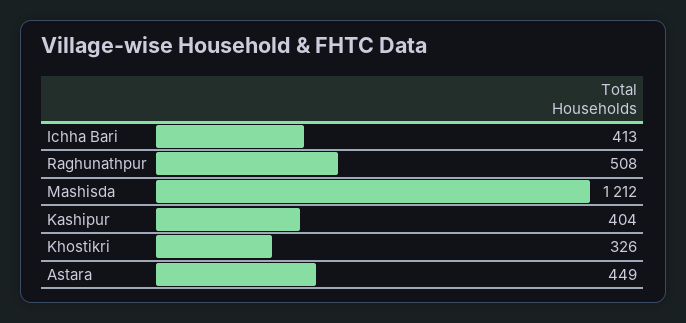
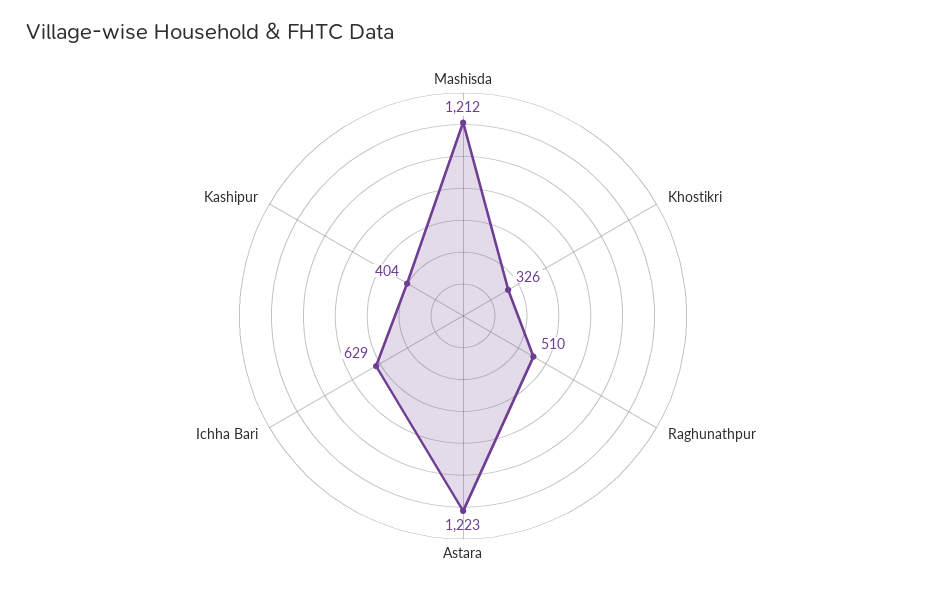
  {
-   "Ichha Bari": 413,
+   "Ichha Bari": 629,
-   "Raghunathpur": 508,
+   "Raghunathpur": 510,
    "Mashisda": 1212,
    "Kashipur": 404,
    "Khostikri": 326,
-   "Astara": 449
+   "Astara": 1223
  }

